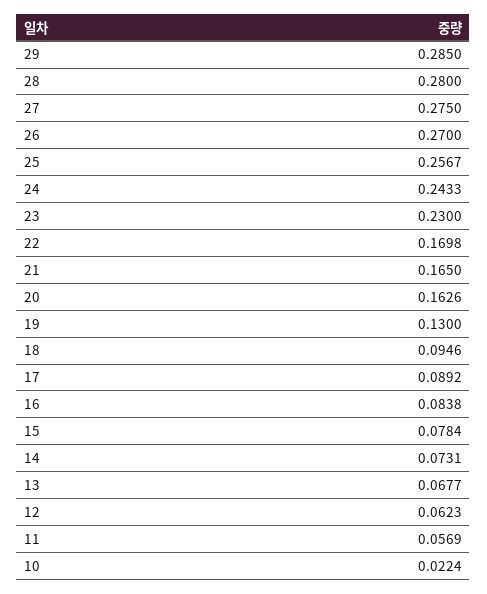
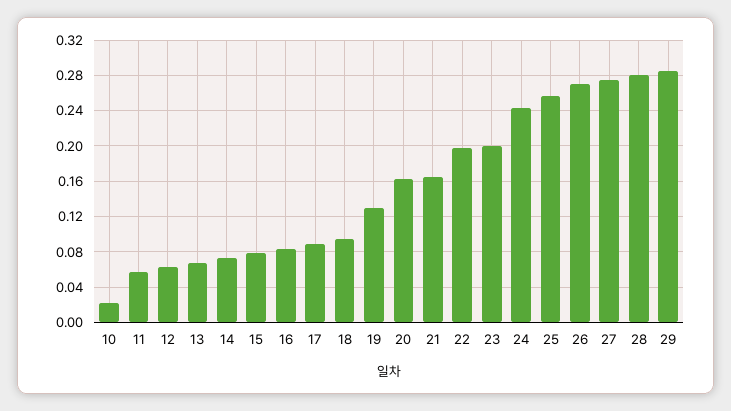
  {
    "29": 0.285,
    "28": 0.28,
    "27": 0.275,
    "26": 0.27,
    "25": 0.2567,
    "24": 0.2433,
-   "23": 0.23,
+   "23": 0.2,
-   "22": 0.1698,
+   "22": 0.2,
    "21": 0.165,
    "20": 0.1626,
    "19": 0.13,
    "18": 0.0946,
    "17": 0.0892,
    "16": 0.0838,
    "15": 0.0784,
    "14": 0.0731,
    "13": 0.0677,
    "12": 0.0623,
    "11": 0.0569,
    "10": 0.0224
  }

